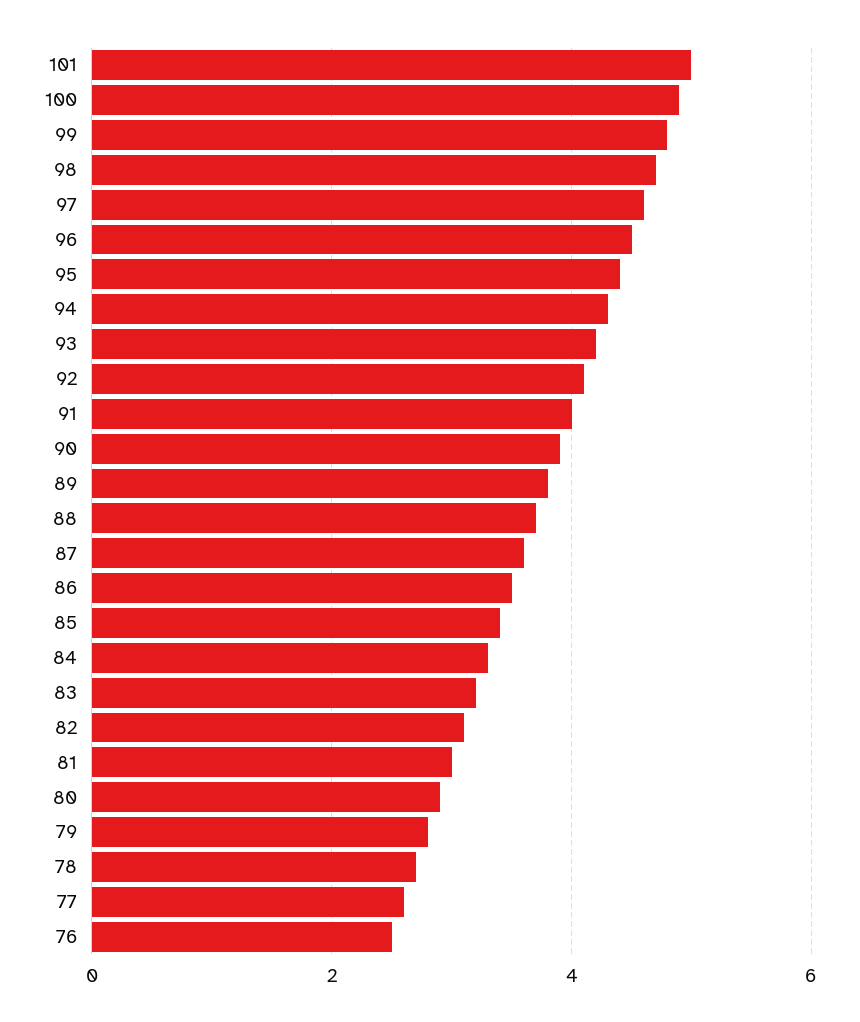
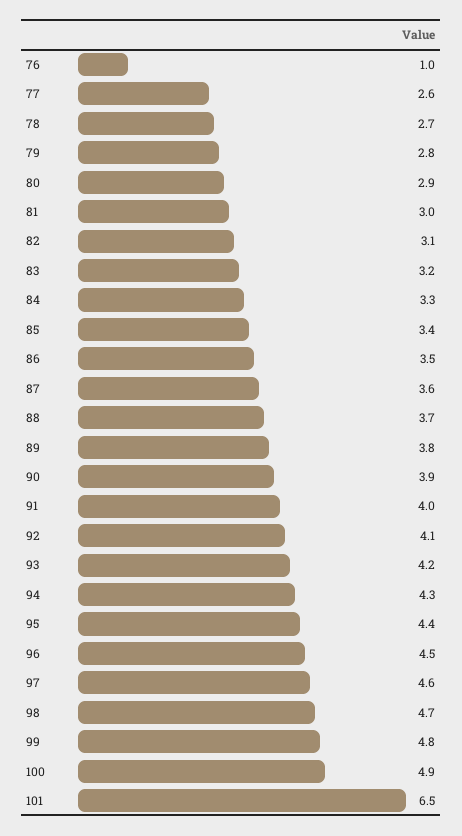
  {
-   "101": 5,
+   "101": 6.5,
    "100": 4.9,
    "99": 4.8,
    "98": 4.7,
    "97": 4.6,
    "96": 4.5,
    "95": 4.4,
    "94": 4.3,
    "93": 4.2,
    "92": 4.1,
    "91": 4,
    "90": 3.9,
    "89": 3.8,
    "88": 3.7,
    "87": 3.6,
    "86": 3.5,
    "85": 3.4,
    "84": 3.3,
    "83": 3.2,
    "82": 3.1,
    "81": 3,
    "80": 2.9,
    "79": 2.8,
    "78": 2.7,
    "77": 2.6,
-   "76": 2.5
+   "76": 1
  }

